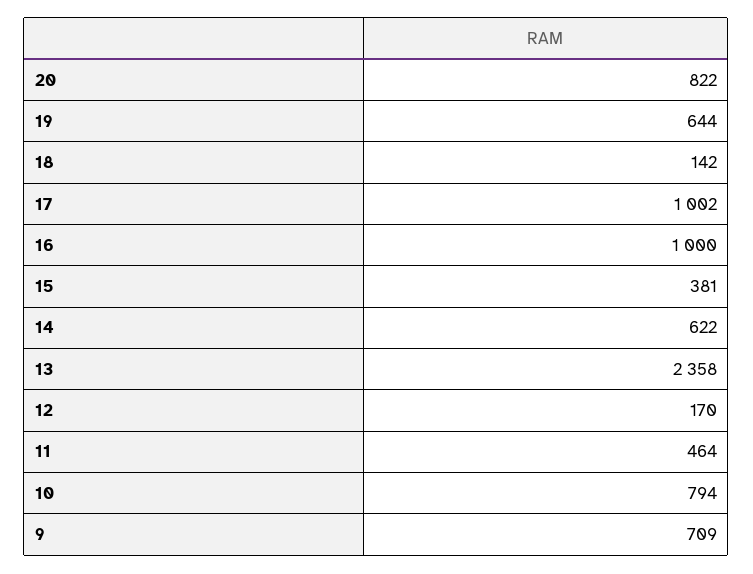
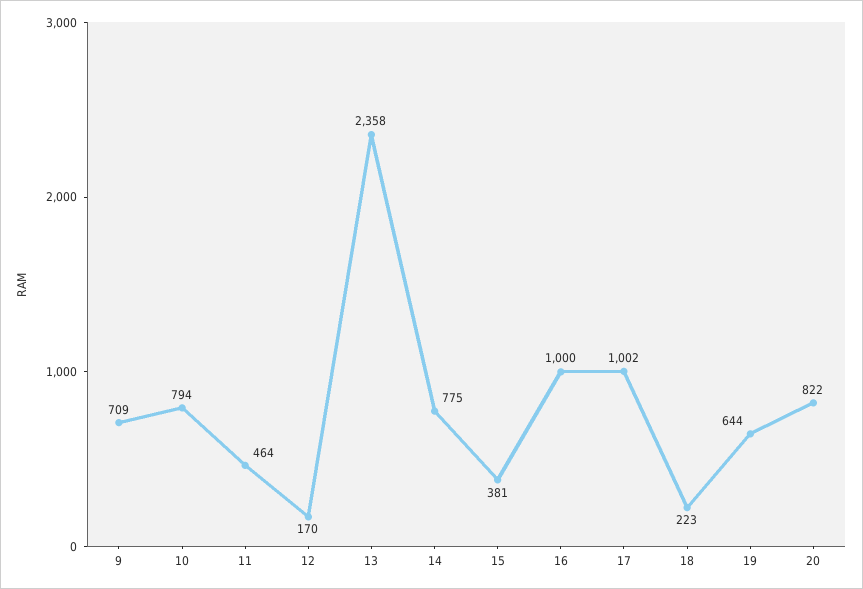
  {
    "20": 822,
    "19": 644,
-   "18": 142,
+   "18": 223,
    "17": 1002,
    "16": 1000,
    "15": 381,
-   "14": 622,
+   "14": 775,
    "13": 2358,
    "12": 170,
    "11": 464,
    "10": 794,
    "9": 709
  }

